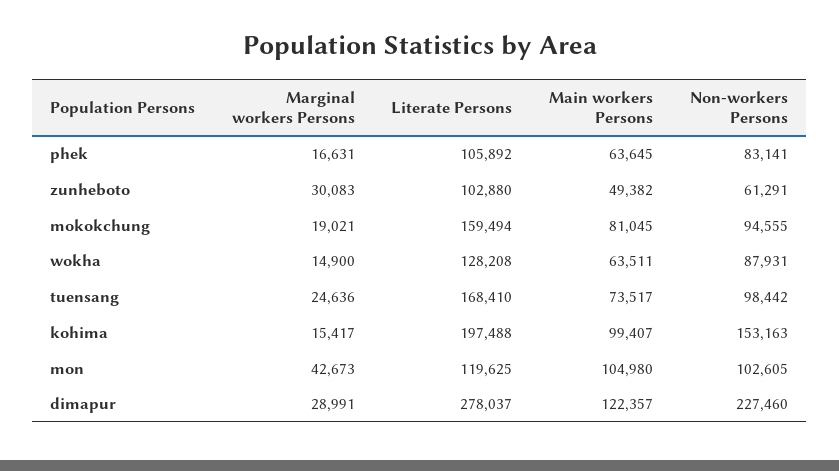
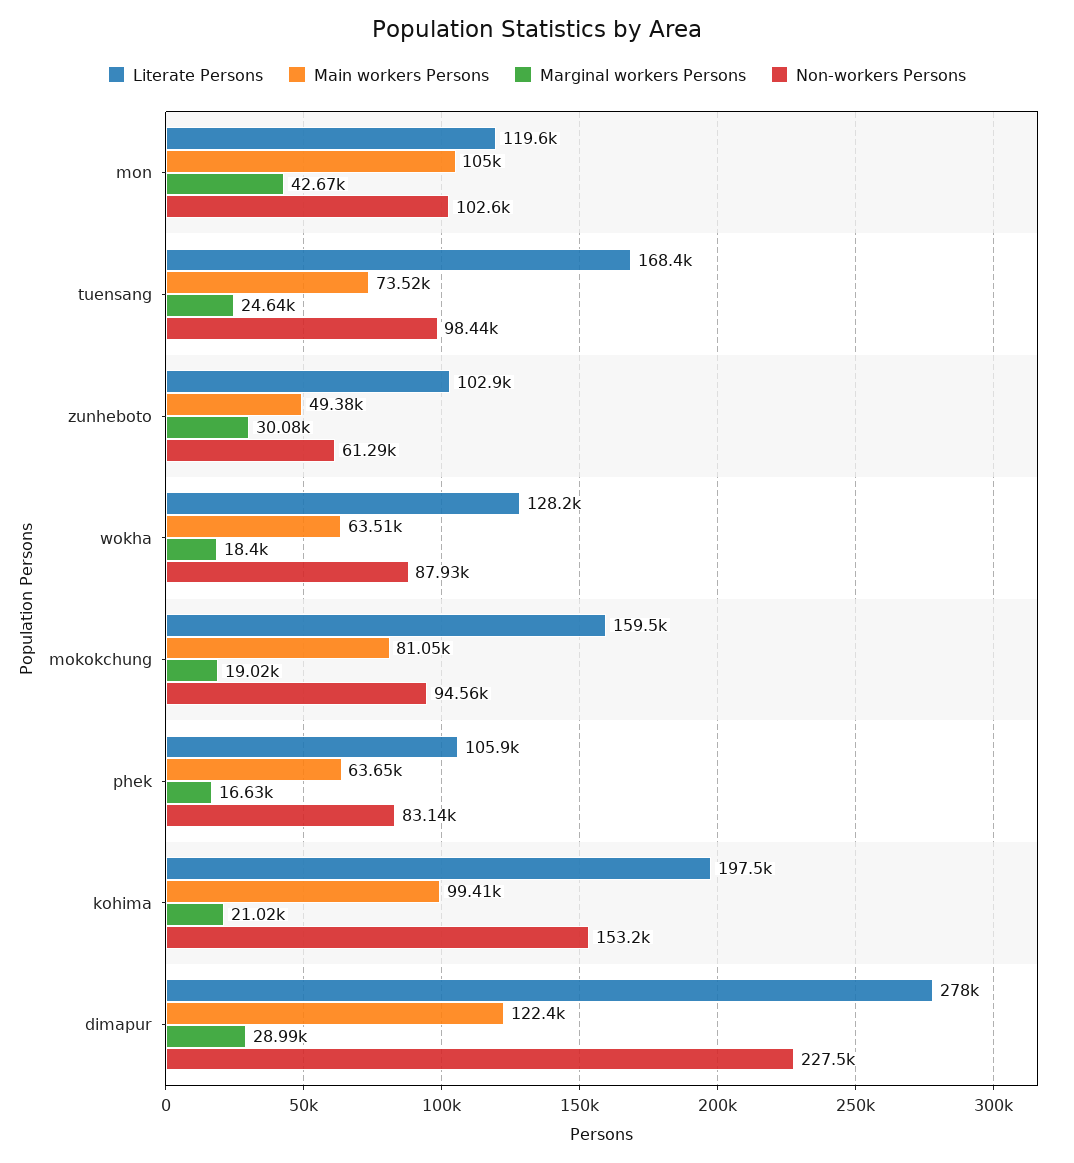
  {
    "Marginal workers Persons": {
      "phek": 16631,
      "zunheboto": 30083,
      "mokokchung": 19021,
-     "wokha": 14900,
+     "wokha": 18400,
      "tuensang": 24636,
-     "kohima": 15417,
+     "kohima": 21020,
      "mon": 42673,
      "dimapur": 28991
    },
    "Literate Persons": {
      "phek": 105892,
      "zunheboto": 102880,
      "mokokchung": 159494,
      "wokha": 128208,
      "tuensang": 168410,
      "kohima": 197488,
      "mon": 119625,
      "dimapur": 278037
    },
    "Main workers Persons": {
      "phek": 63645,
      "zunheboto": 49382,
      "mokokchung": 81045,
      "wokha": 63511,
      "tuensang": 73517,
      "kohima": 99407,
      "mon": 104980,
      "dimapur": 122357
    },
    "Non-workers Persons": {
      "phek": 83141,
      "zunheboto": 61291,
      "mokokchung": 94555,
      "wokha": 87931,
      "tuensang": 98442,
      "kohima": 153163,
      "mon": 102605,
      "dimapur": 227460
    }
  }

